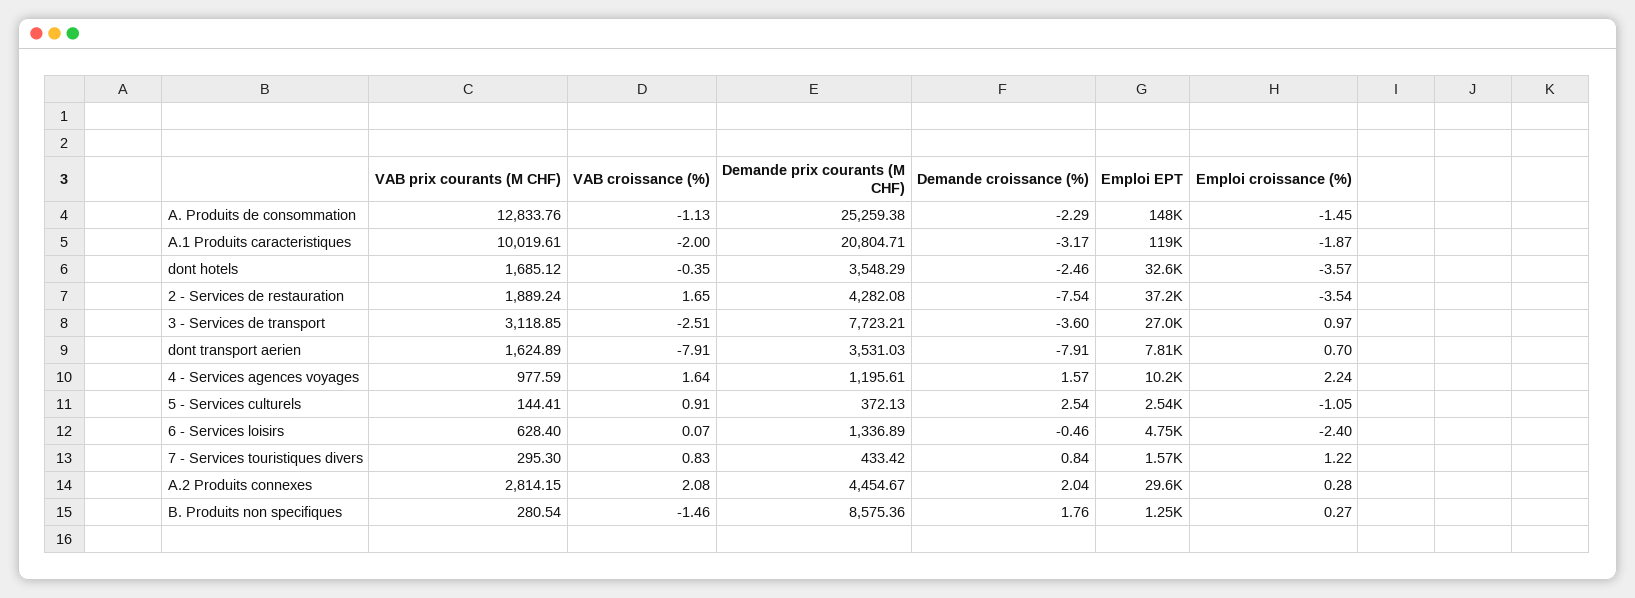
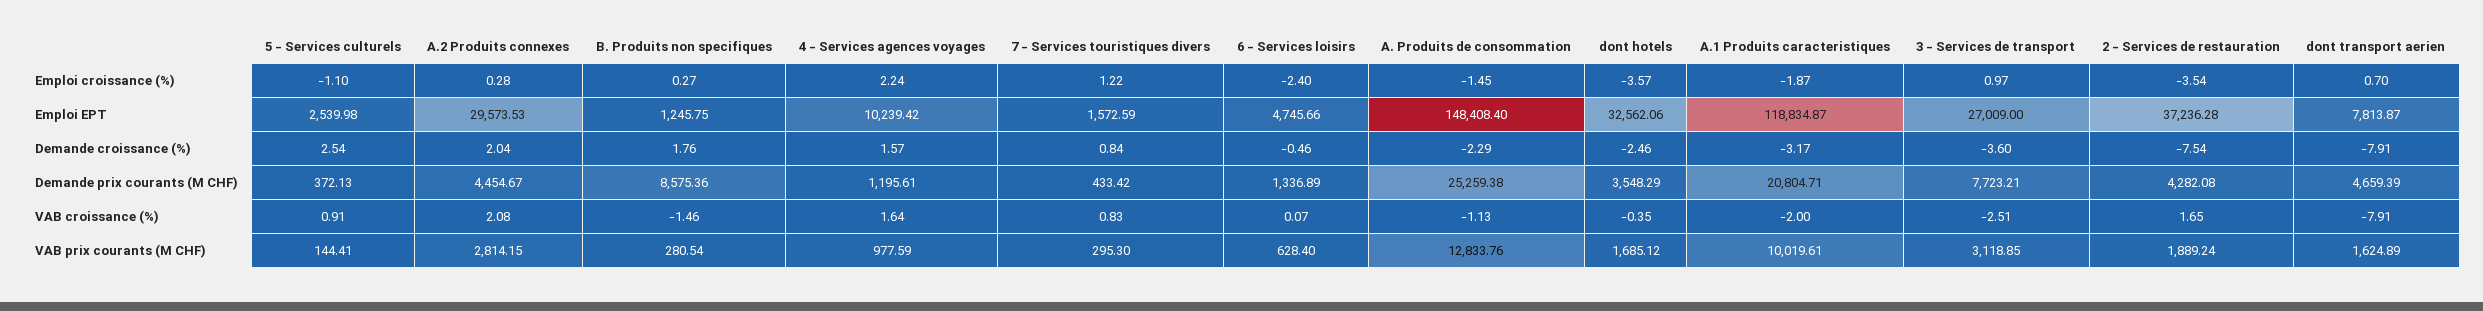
  {
    "VAB prix courants (M CHF)": {
      "A. Produits de consommation": 12833.76,
      "A.1 Produits caracteristiques": 10019.61,
      "dont hotels": 1685.12,
      "2 - Services de restauration": 1889.24,
      "3 - Services de transport": 3118.85,
      "dont transport aerien": 1624.89,
      "4 - Services agences voyages": 977.59,
      "5 - Services culturels": 144.41,
      "6 - Services loisirs": 628.4,
      "7 - Services touristiques divers": 295.3,
      "A.2 Produits connexes": 2814.15,
      "B. Produits non specifiques": 280.54
    },
    "VAB croissance (%)": {
      "A. Produits de consommation": -1.13,
      "A.1 Produits caracteristiques": -2,
      "dont hotels": -0.35,
      "2 - Services de restauration": 1.65,
      "3 - Services de transport": -2.51,
      "dont transport aerien": -7.91,
      "4 - Services agences voyages": 1.64,
      "5 - Services culturels": 0.91,
      "6 - Services loisirs": 0.07,
      "7 - Services touristiques divers": 0.83,
      "A.2 Produits connexes": 2.08,
      "B. Produits non specifiques": -1.46
    },
    "Demande prix courants (M CHF)": {
      "A. Produits de consommation": 25259.38,
      "A.1 Produits caracteristiques": 20804.71,
      "dont hotels": 3548.29,
      "2 - Services de restauration": 4282.08,
      "3 - Services de transport": 7723.21,
-     "dont transport aerien": 3531.03,
+     "dont transport aerien": 4659.39,
      "4 - Services agences voyages": 1195.61,
      "5 - Services culturels": 372.13,
      "6 - Services loisirs": 1336.89,
      "7 - Services touristiques divers": 433.42,
      "A.2 Produits connexes": 4454.67,
      "B. Produits non specifiques": 8575.36
    },
    "Demande croissance (%)": {
      "A. Produits de consommation": -2.29,
      "A.1 Produits caracteristiques": -3.17,
      "dont hotels": -2.46,
      "2 - Services de restauration": -7.54,
      "3 - Services de transport": -3.6,
      "dont transport aerien": -7.91,
      "4 - Services agences voyages": 1.57,
      "5 - Services culturels": 2.54,
      "6 - Services loisirs": -0.46,
      "7 - Services touristiques divers": 0.84,
      "A.2 Produits connexes": 2.04,
      "B. Produits non specifiques": 1.76
    },
    "Emploi EPT": {
      "A. Produits de consommation": 148408.4,
      "A.1 Produits caracteristiques": 118834.87,
      "dont hotels": 32562.06,
      "2 - Services de restauration": 37236.28,
      "3 - Services de transport": 27009,
      "dont transport aerien": 7813.87,
      "4 - Services agences voyages": 10239.42,
      "5 - Services culturels": 2539.98,
      "6 - Services loisirs": 4745.66,
      "7 - Services touristiques divers": 1572.59,
      "A.2 Produits connexes": 29573.53,
      "B. Produits non specifiques": 1245.75
    },
    "Emploi croissance (%)": {
      "A. Produits de consommation": -1.45,
      "A.1 Produits caracteristiques": -1.87,
      "dont hotels": -3.57,
      "2 - Services de restauration": -3.54,
      "3 - Services de transport": 0.97,
      "dont transport aerien": 0.7,
      "4 - Services agences voyages": 2.24,
-     "5 - Services culturels": -1.05,
+     "5 - Services culturels": -1.1,
      "6 - Services loisirs": -2.4,
      "7 - Services touristiques divers": 1.22,
      "A.2 Produits connexes": 0.28,
      "B. Produits non specifiques": 0.27
    }
  }

